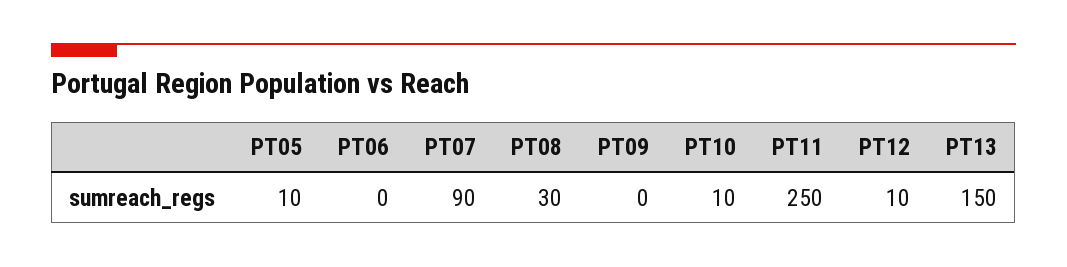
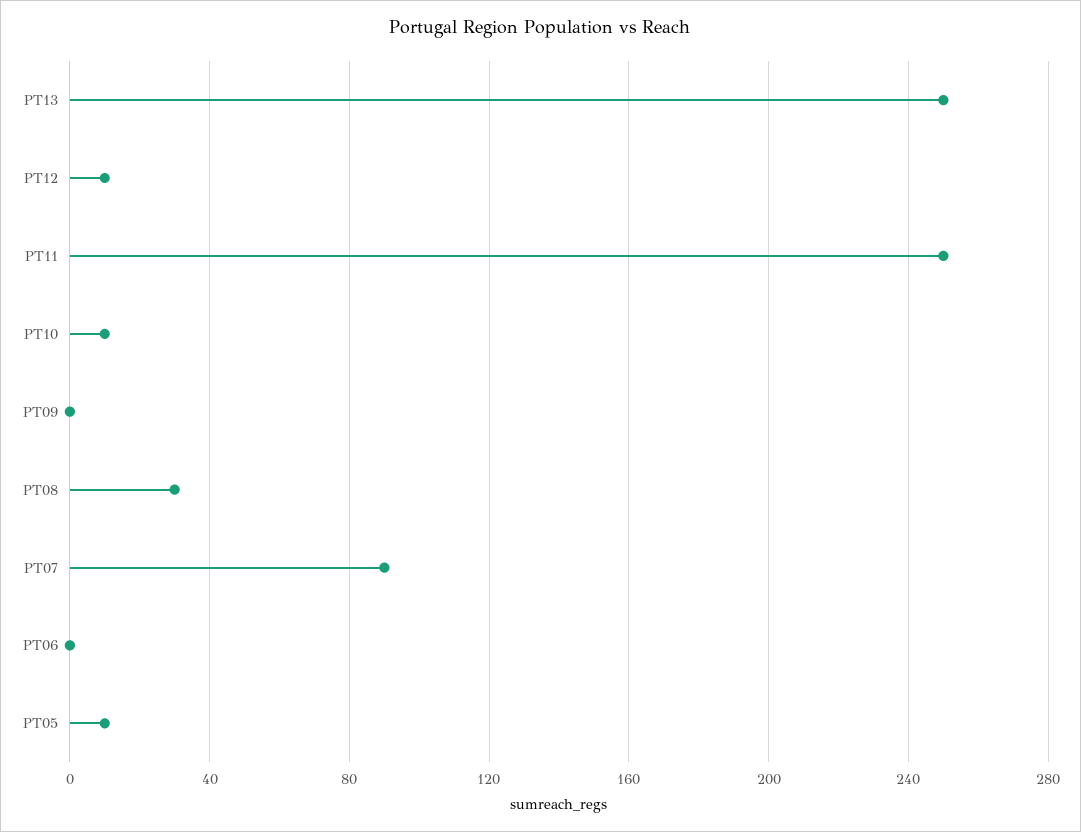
  {
    "PT05": 10,
    "PT06": 0,
    "PT07": 90,
    "PT08": 30,
    "PT09": 0,
    "PT10": 10,
    "PT11": 250,
    "PT12": 10,
-   "PT13": 150
+   "PT13": 250
  }

